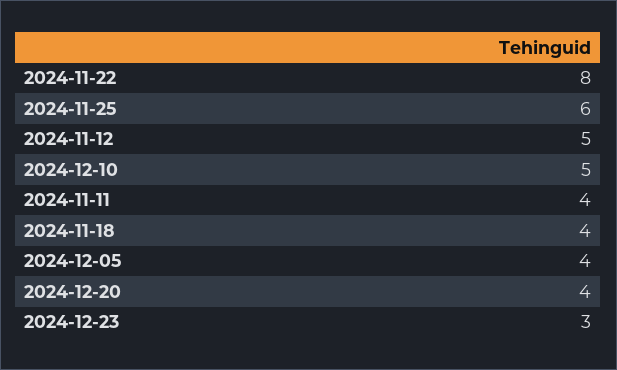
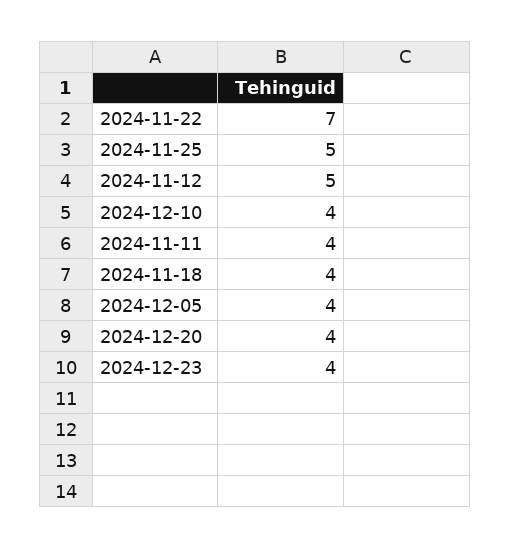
  {
-   "2024-11-22": 8,
+   "2024-11-22": 7,
-   "2024-11-25": 6,
+   "2024-11-25": 5,
    "2024-11-12": 5,
-   "2024-12-10": 5,
+   "2024-12-10": 4,
    "2024-11-11": 4,
    "2024-11-18": 4,
    "2024-12-05": 4,
    "2024-12-20": 4,
-   "2024-12-23": 3
+   "2024-12-23": 4
  }

